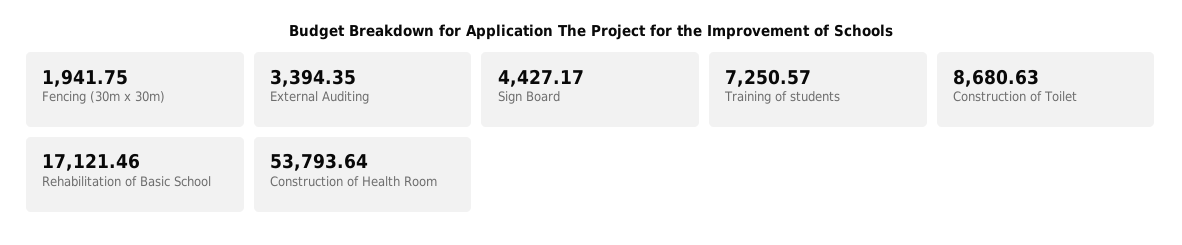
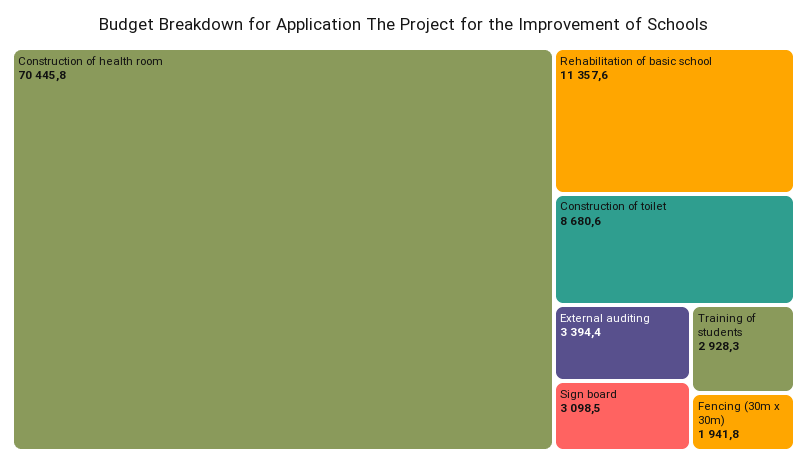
  {
    "Fencing (30m x 30m)": 1941.75,
    "External Auditing": 3394.35,
-   "Sign Board": 4427.17,
+   "Sign Board": 3098.5,
-   "Training of students": 7250.57,
+   "Training of students": 2928.3,
    "Construction of Toilet": 8680.63,
-   "Rehabilitation of Basic School": 17121.46,
+   "Rehabilitation of Basic School": 11357.6,
-   "Construction of Health Room": 53793.64
+   "Construction of Health Room": 70445.8
  }

